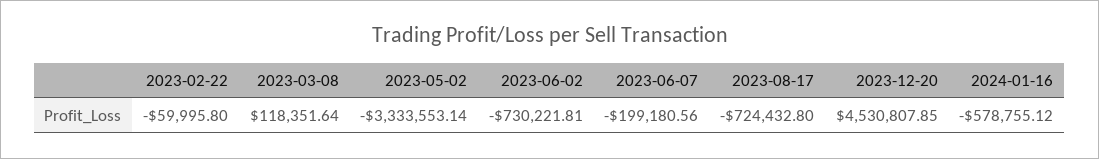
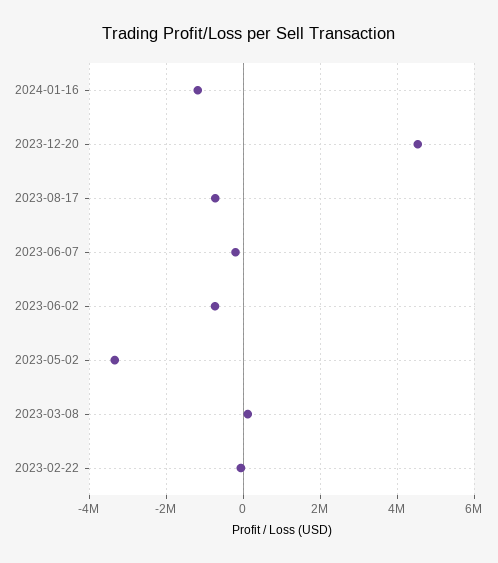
  {
    "2023-02-22": -59995.8,
    "2023-03-08": 118351.64,
    "2023-05-02": -3333553.14,
    "2023-06-02": -730221.81,
    "2023-06-07": -199180.56,
    "2023-08-17": -724432.8,
    "2023-12-20": 4530807.85,
-   "2024-01-16": -578755.12
+   "2024-01-16": -1200000
  }

